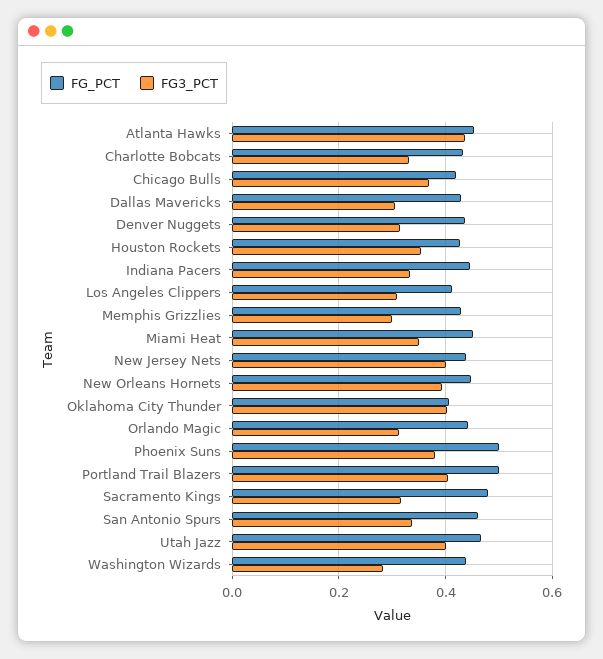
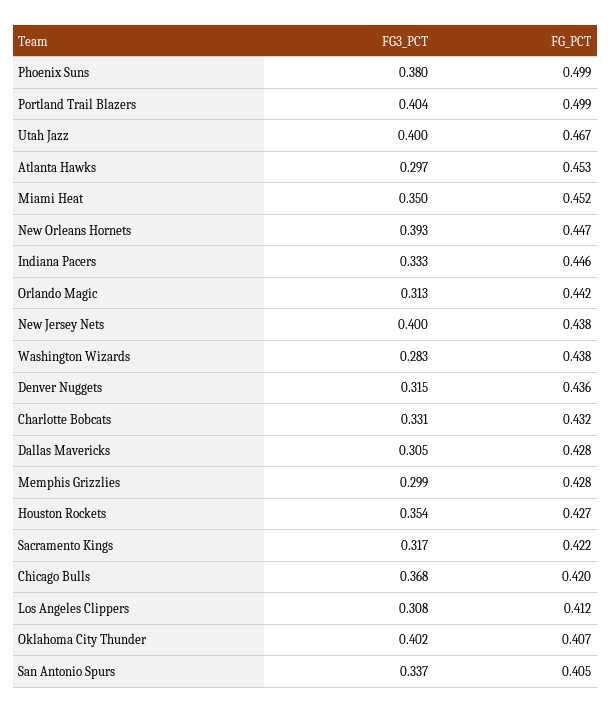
  {
    "FG_PCT": {
      "Atlanta Hawks": 0.453,
      "Charlotte Bobcats": 0.432,
      "Chicago Bulls": 0.42,
      "Dallas Mavericks": 0.428,
      "Denver Nuggets": 0.436,
      "Houston Rockets": 0.427,
      "Indiana Pacers": 0.446,
      "Los Angeles Clippers": 0.412,
      "Memphis Grizzlies": 0.428,
      "Miami Heat": 0.452,
      "New Jersey Nets": 0.438,
      "New Orleans Hornets": 0.447,
      "Oklahoma City Thunder": 0.407,
      "Orlando Magic": 0.442,
      "Phoenix Suns": 0.499,
      "Portland Trail Blazers": 0.499,
-     "Sacramento Kings": 0.48,
+     "Sacramento Kings": 0.422,
-     "San Antonio Spurs": 0.46,
+     "San Antonio Spurs": 0.405,
      "Utah Jazz": 0.467,
      "Washington Wizards": 0.438
    },
    "FG3_PCT": {
-     "Atlanta Hawks": 0.44,
+     "Atlanta Hawks": 0.297,
      "Charlotte Bobcats": 0.331,
      "Chicago Bulls": 0.368,
      "Dallas Mavericks": 0.305,
      "Denver Nuggets": 0.315,
      "Houston Rockets": 0.354,
      "Indiana Pacers": 0.333,
      "Los Angeles Clippers": 0.308,
      "Memphis Grizzlies": 0.299,
      "Miami Heat": 0.35,
      "New Jersey Nets": 0.4,
      "New Orleans Hornets": 0.393,
      "Oklahoma City Thunder": 0.402,
      "Orlando Magic": 0.313,
      "Phoenix Suns": 0.38,
      "Portland Trail Blazers": 0.404,
      "Sacramento Kings": 0.317,
      "San Antonio Spurs": 0.337,
      "Utah Jazz": 0.4,
      "Washington Wizards": 0.283
    }
  }

